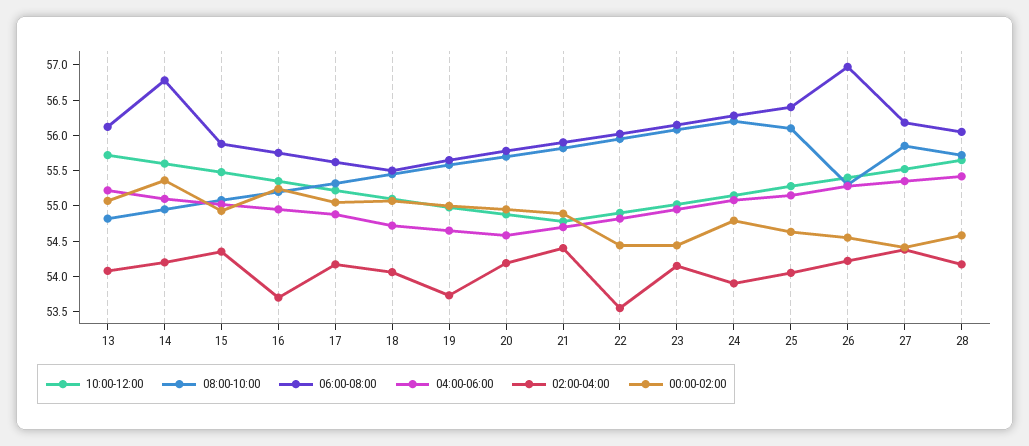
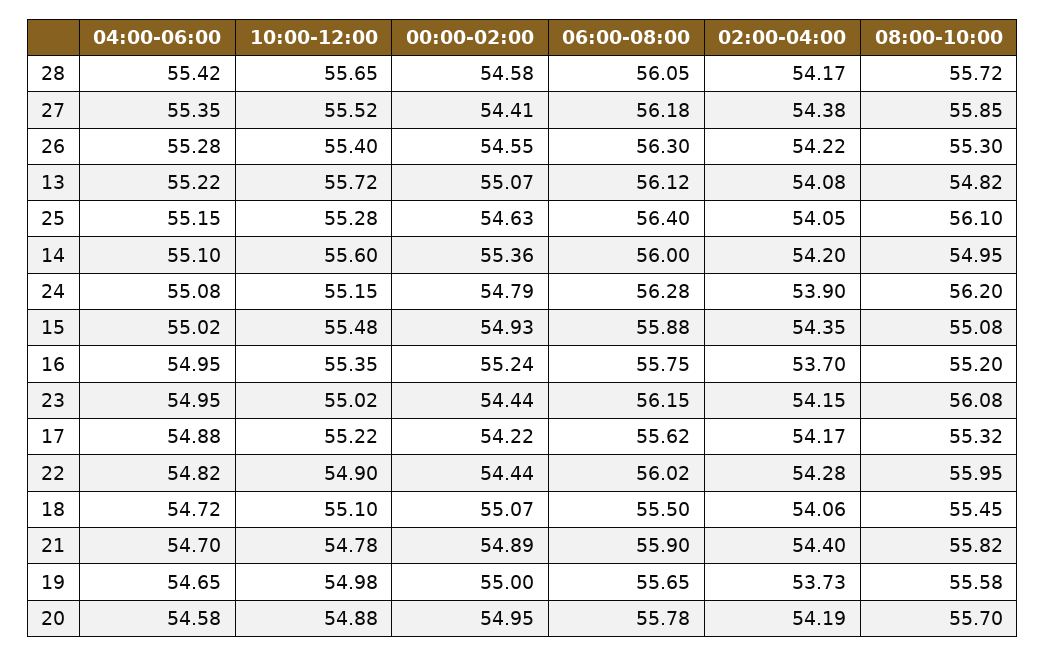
  {
    "10:00-12:00": {
      "13": 55.72,
      "14": 55.6,
      "15": 55.48,
      "16": 55.35,
      "17": 55.22,
      "18": 55.1,
      "19": 54.98,
      "20": 54.88,
      "21": 54.78,
      "22": 54.9,
      "23": 55.02,
      "24": 55.15,
      "25": 55.28,
      "26": 55.4,
      "27": 55.52,
      "28": 55.65
    },
    "08:00-10:00": {
      "13": 54.82,
      "14": 54.95,
      "15": 55.08,
      "16": 55.2,
      "17": 55.32,
      "18": 55.45,
      "19": 55.58,
      "20": 55.7,
      "21": 55.82,
      "22": 55.95,
      "23": 56.08,
      "24": 56.2,
      "25": 56.1,
      "26": 55.3,
      "27": 55.85,
      "28": 55.72
    },
    "06:00-08:00": {
      "13": 56.12,
-     "14": 56.75,
+     "14": 56,
      "15": 55.88,
      "16": 55.75,
      "17": 55.62,
      "18": 55.5,
      "19": 55.65,
      "20": 55.78,
      "21": 55.9,
      "22": 56.02,
      "23": 56.15,
      "24": 56.28,
      "25": 56.4,
-     "26": 57,
+     "26": 56.3,
      "27": 56.18,
      "28": 56.05
    },
    "04:00-06:00": {
      "13": 55.22,
      "14": 55.1,
      "15": 55.02,
      "16": 54.95,
      "17": 54.88,
      "18": 54.72,
      "19": 54.65,
      "20": 54.58,
      "21": 54.7,
      "22": 54.82,
      "23": 54.95,
      "24": 55.08,
      "25": 55.15,
      "26": 55.28,
      "27": 55.35,
      "28": 55.42
    },
    "02:00-04:00": {
      "13": 54.08,
      "14": 54.2,
      "15": 54.35,
      "16": 53.7,
      "17": 54.17,
      "18": 54.06,
      "19": 53.73,
      "20": 54.19,
      "21": 54.4,
-     "22": 53.5,
+     "22": 54.28,
      "23": 54.15,
      "24": 53.9,
      "25": 54.05,
      "26": 54.22,
      "27": 54.38,
      "28": 54.17
    },
    "00:00-02:00": {
      "13": 55.07,
      "14": 55.36,
      "15": 54.93,
      "16": 55.24,
-     "17": 55,
+     "17": 54.22,
      "18": 55.07,
      "19": 55,
      "20": 54.95,
      "21": 54.89,
      "22": 54.44,
      "23": 54.44,
      "24": 54.79,
      "25": 54.63,
      "26": 54.55,
      "27": 54.41,
      "28": 54.58
    }
  }

